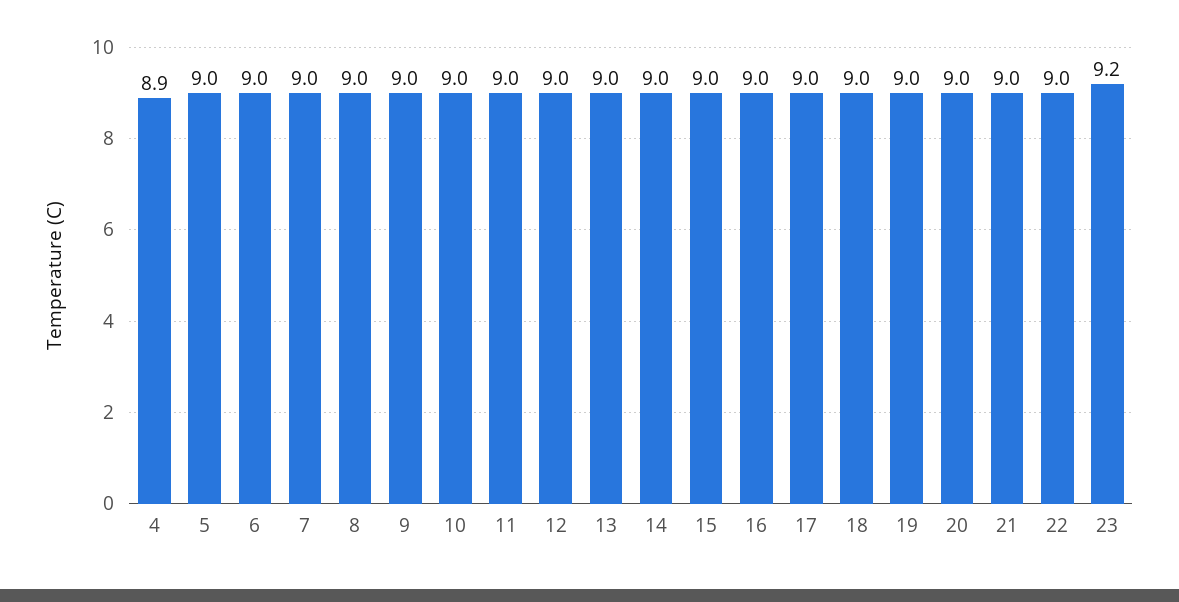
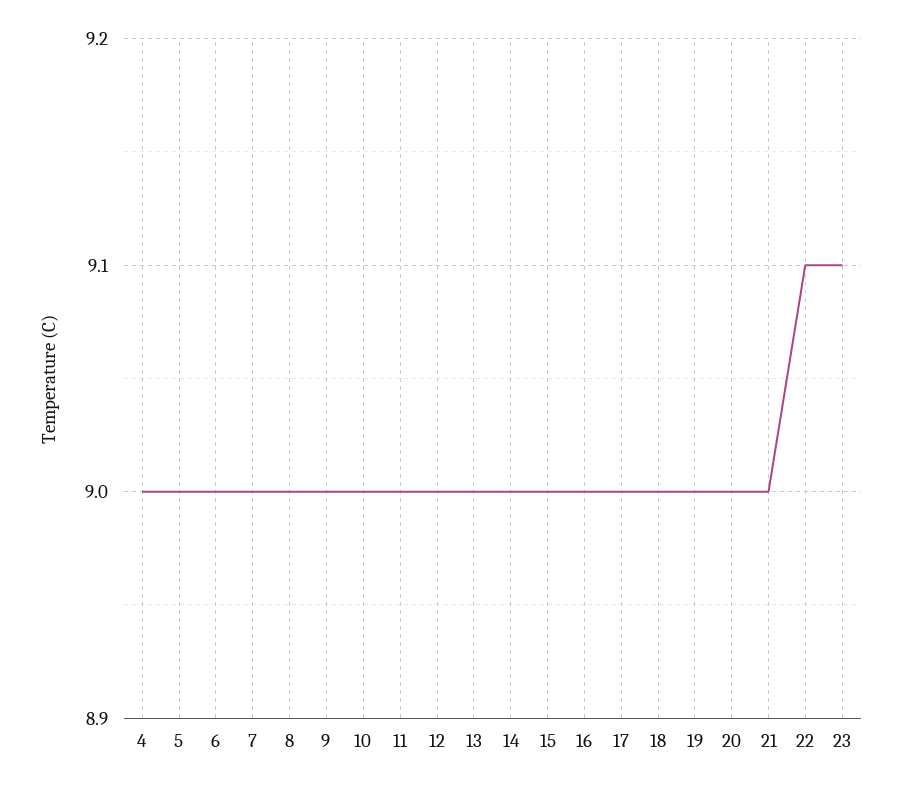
  {
-   "4": 8.9,
+   "4": 9,
    "5": 9,
    "6": 9,
    "7": 9,
    "8": 9,
    "9": 9,
    "10": 9,
    "11": 9,
    "12": 9,
    "13": 9,
    "14": 9,
    "15": 9,
    "16": 9,
    "17": 9,
    "18": 9,
    "19": 9,
    "20": 9,
    "21": 9,
-   "22": 9,
+   "22": 9.1,
-   "23": 9.2
+   "23": 9.1
  }

